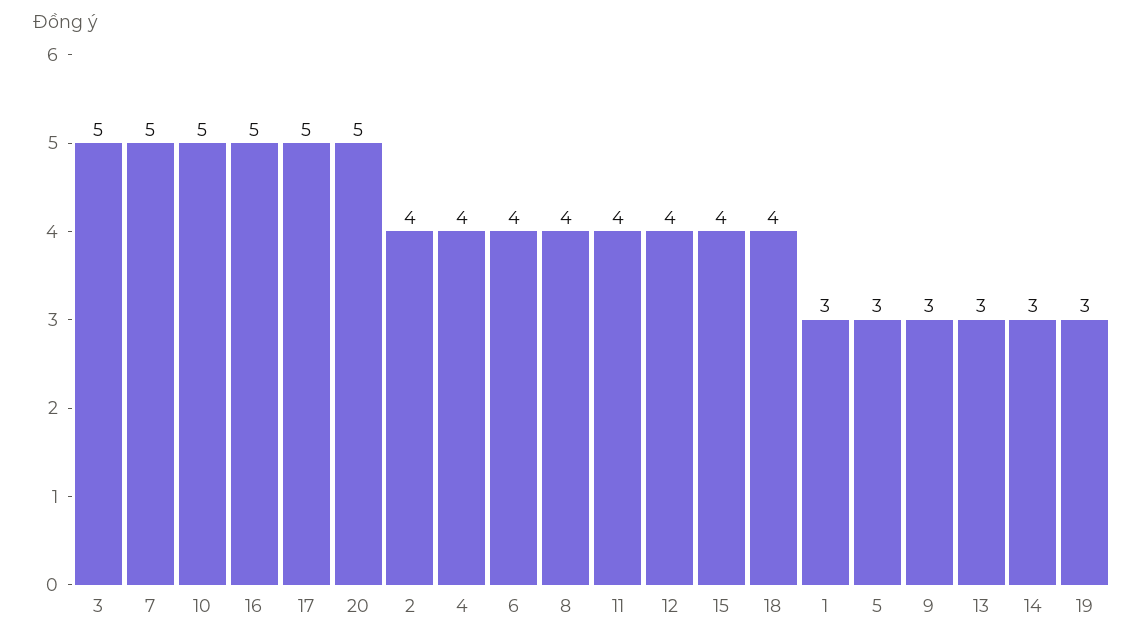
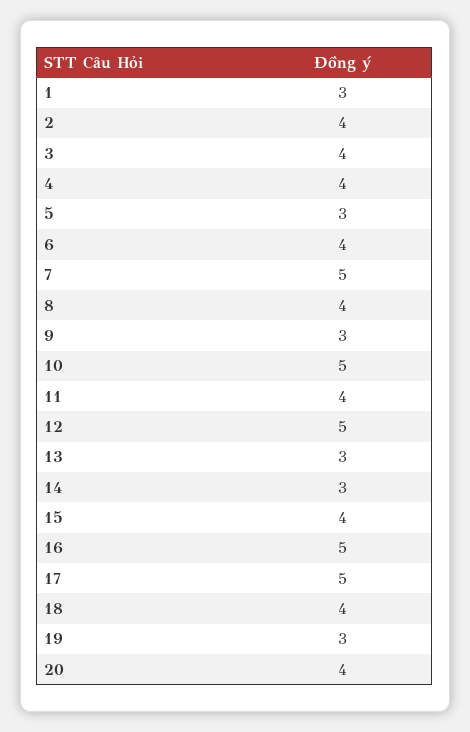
  {
-   "3": 5,
+   "3": 4,
    "7": 5,
    "10": 5,
    "16": 5,
    "17": 5,
-   "20": 5,
+   "20": 4,
    "2": 4,
    "4": 4,
    "6": 4,
    "8": 4,
    "11": 4,
-   "12": 4,
+   "12": 5,
    "15": 4,
    "18": 4,
    "1": 3,
    "5": 3,
    "9": 3,
    "13": 3,
    "14": 3,
    "19": 3
  }

